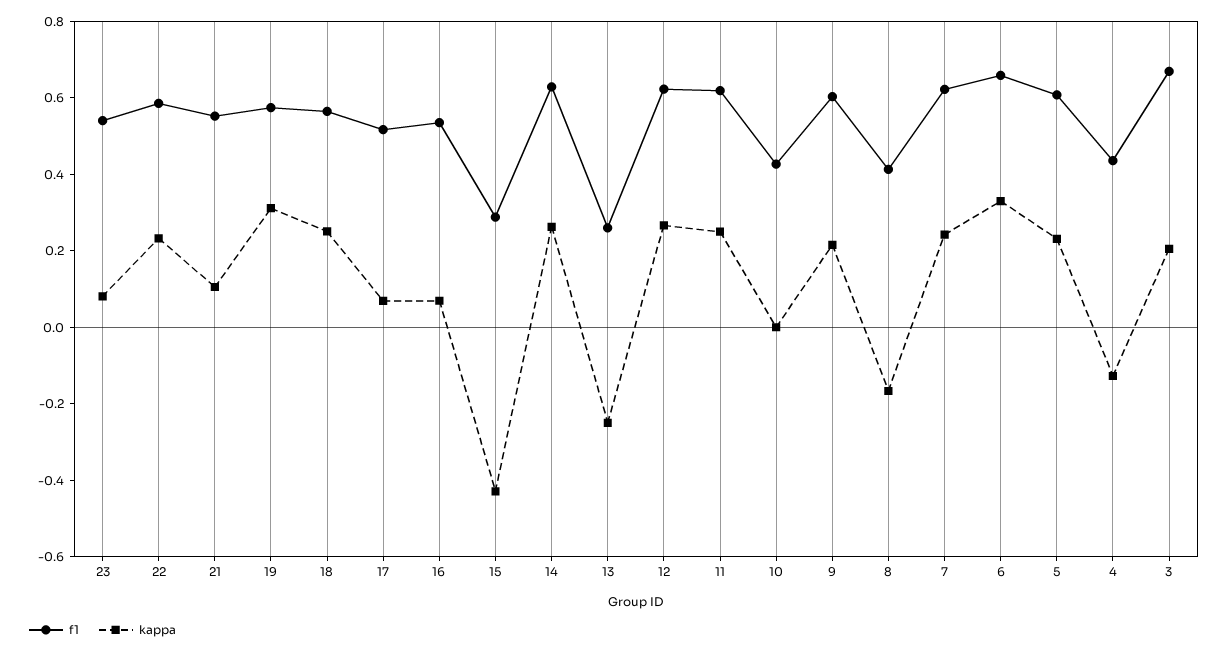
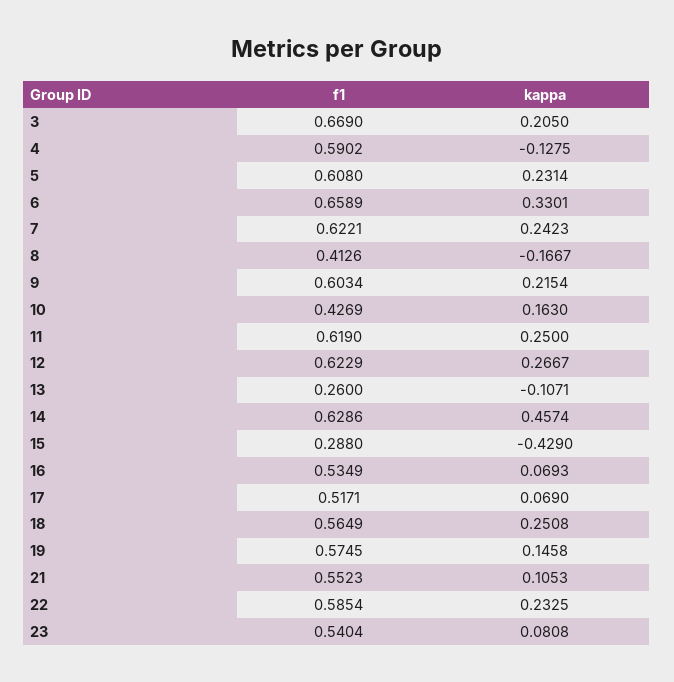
  {
    "f1": {
      "23": 0.5404,
      "22": 0.5854,
      "21": 0.5523,
      "19": 0.5745,
      "18": 0.5649,
      "17": 0.5171,
      "16": 0.5349,
      "15": 0.288,
      "14": 0.6286,
      "13": 0.26,
      "12": 0.6229,
      "11": 0.619,
      "10": 0.4269,
      "9": 0.6034,
      "8": 0.4126,
      "7": 0.6221,
      "6": 0.6589,
      "5": 0.608,
-     "4": 0.45,
+     "4": 0.5902,
      "3": 0.669
    },
    "kappa": {
      "23": 0.0808,
      "22": 0.2325,
      "21": 0.1053,
-     "19": 0.3,
+     "19": 0.1458,
      "18": 0.2508,
      "17": 0.069,
      "16": 0.0693,
      "15": -0.429,
-     "14": 0.25,
+     "14": 0.4574,
-     "13": -0.25,
+     "13": -0.1071,
      "12": 0.2667,
      "11": 0.25,
-     "10": 0,
+     "10": 0.163,
      "9": 0.2154,
      "8": -0.1667,
      "7": 0.2423,
      "6": 0.3301,
      "5": 0.2314,
      "4": -0.1275,
      "3": 0.205
    }
  }

